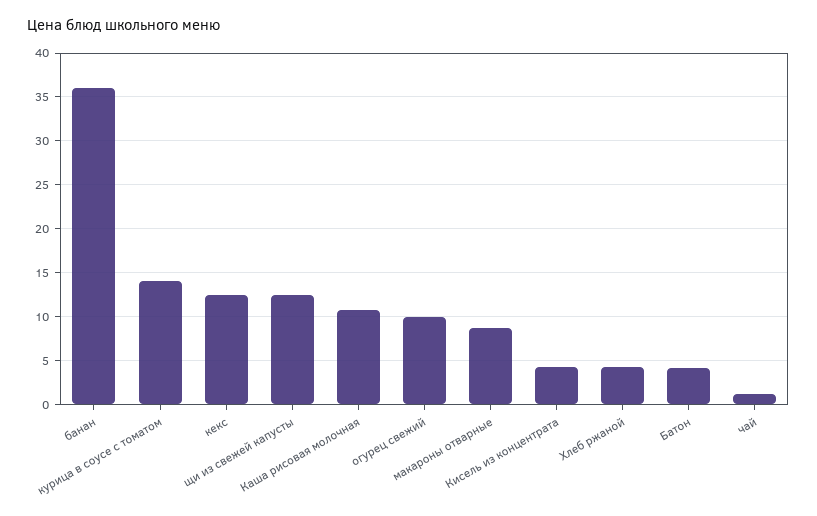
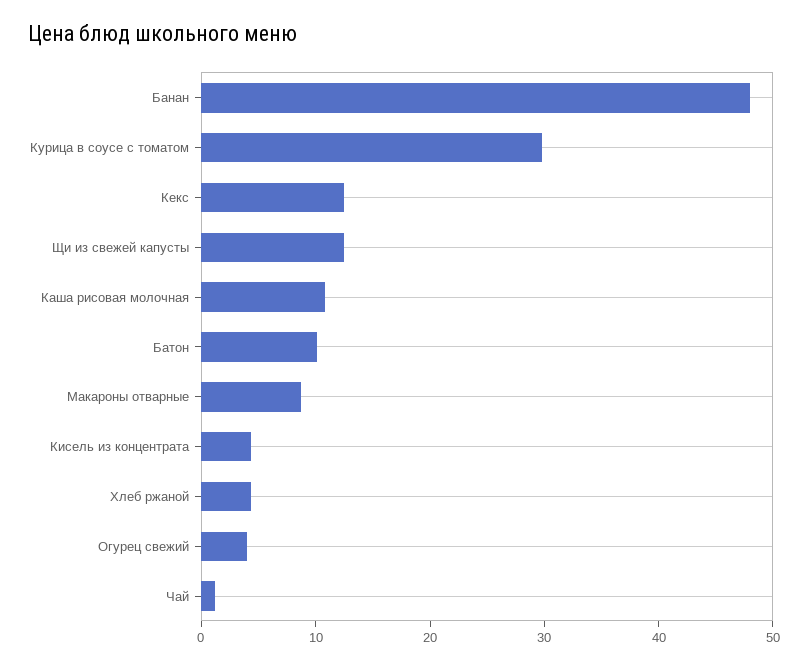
  {
-   "банан": 36,
+   "банан": 48,
-   "курица в соусе с томатом": 14,
+   "курица в соусе с томатом": 30,
    "кекс": 13,
    "щи из свежей капусты": 13,
    "Каша рисовая молочная": 11,
-   "огурец свежий": 10,
+   "огурец свежий": 4,
    "макароны отварные": 9,
    "Кисель из концентрата": 4,
    "Хлеб ржаной": 4,
-   "Батон": 4,
+   "Батон": 10,
    "чай": 1
  }

